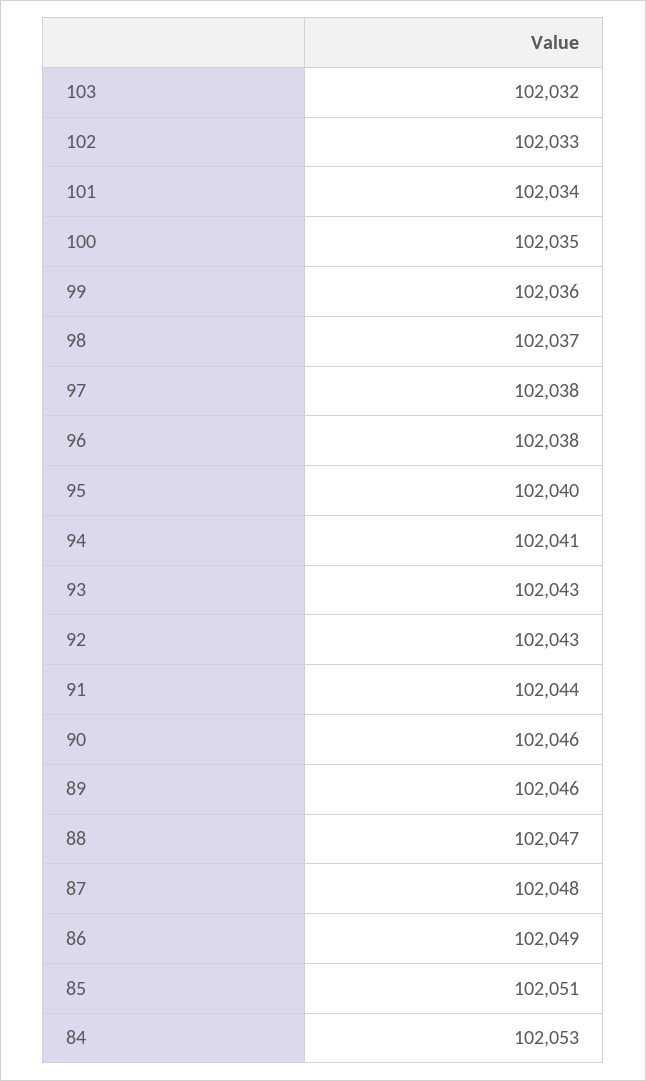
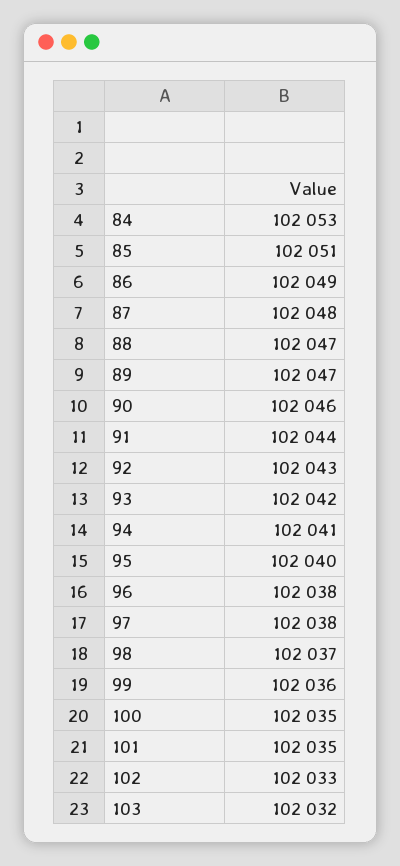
  {
    "103": 102032,
    "102": 102033,
-   "101": 102034,
+   "101": 102035,
    "100": 102035,
    "99": 102036,
    "98": 102037,
    "97": 102038,
    "96": 102038,
    "95": 102040,
    "94": 102041,
-   "93": 102043,
+   "93": 102042,
    "92": 102043,
    "91": 102044,
    "90": 102046,
-   "89": 102046,
+   "89": 102047,
    "88": 102047,
    "87": 102048,
    "86": 102049,
    "85": 102051,
    "84": 102053
  }

